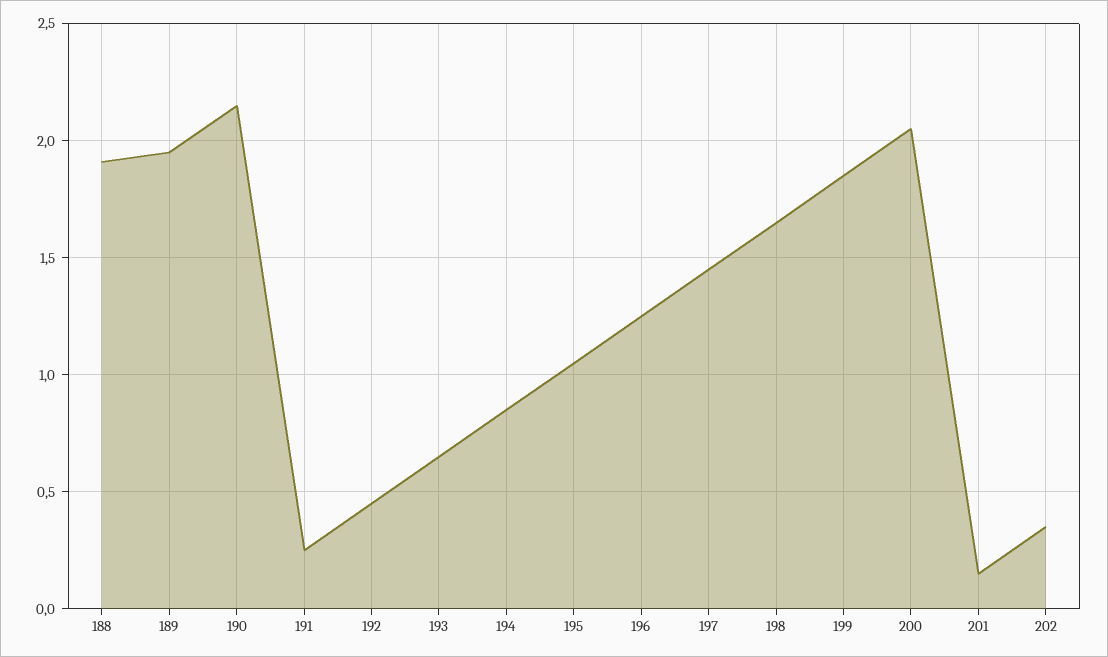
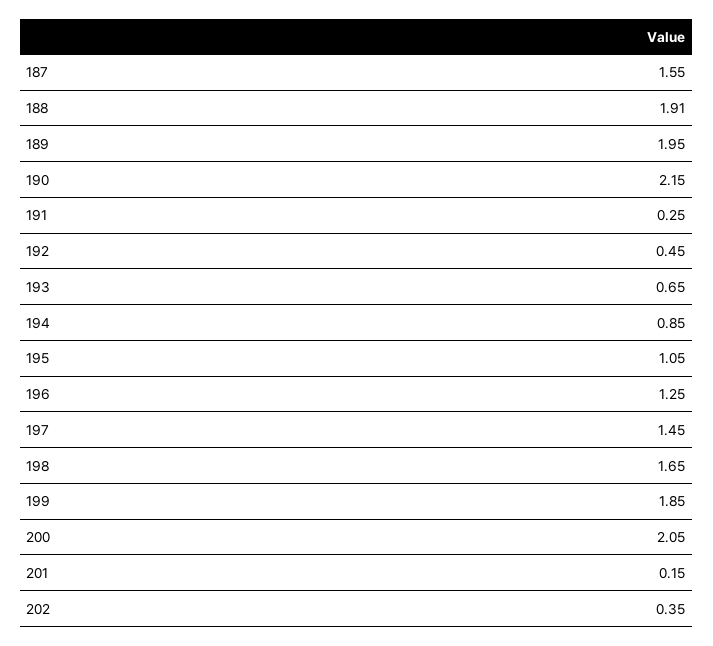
  {
    "188": 1.91,
    "189": 1.95,
    "190": 2.15,
    "191": 0.25,
    "192": 0.45,
    "193": 0.65,
    "194": 0.85,
    "195": 1.05,
    "196": 1.25,
    "197": 1.45,
    "198": 1.65,
    "199": 1.85,
    "200": 2.05,
    "201": 0.15,
-   "202": 0.35
+   "202": 0.35,
+   "187": 1.55
  }

